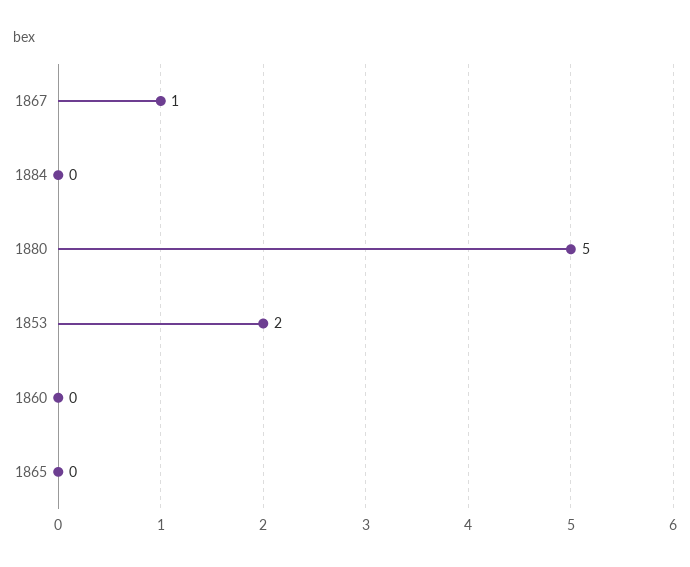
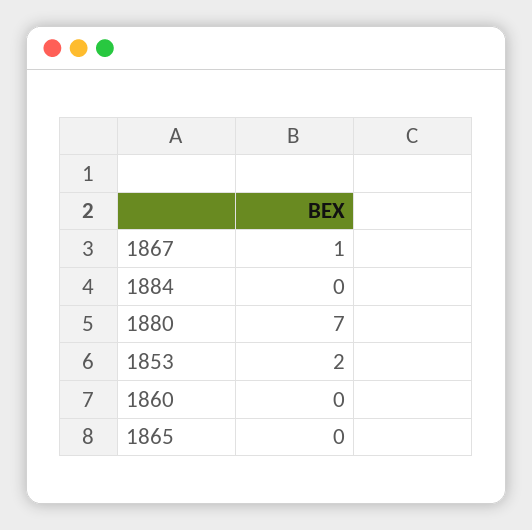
  {
    "1867": 1,
    "1884": 0,
-   "1880": 5,
+   "1880": 7,
    "1853": 2,
    "1860": 0,
    "1865": 0
  }

